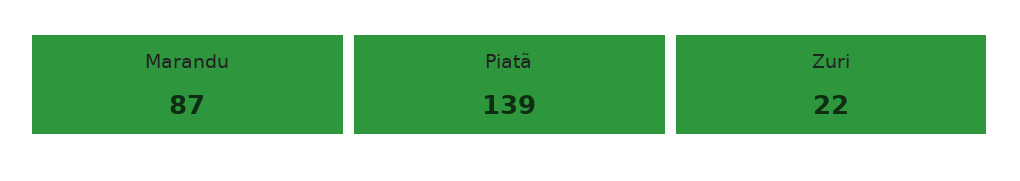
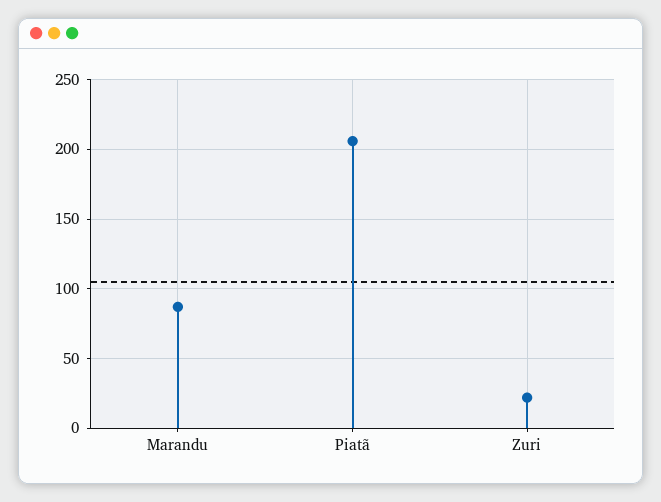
  {
    "Marandu": 87,
-   "Piatã": 139,
+   "Piatã": 205,
    "Zuri": 22
  }

